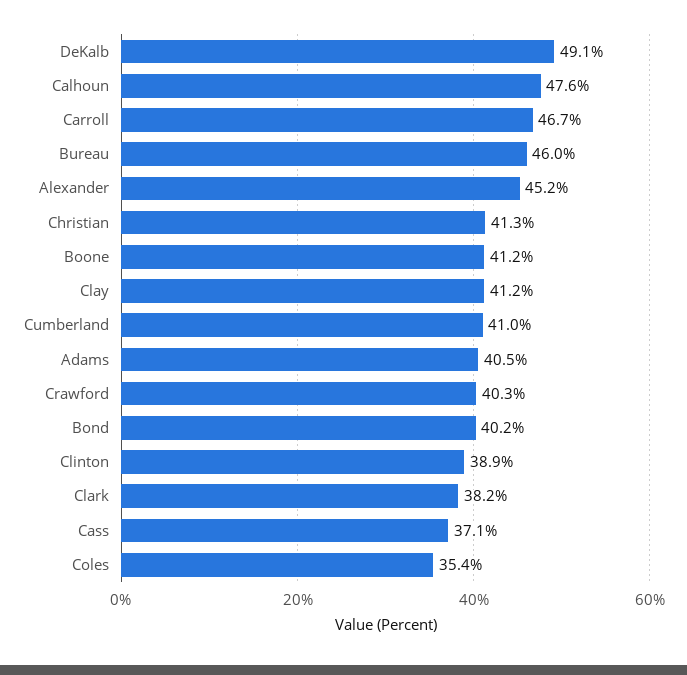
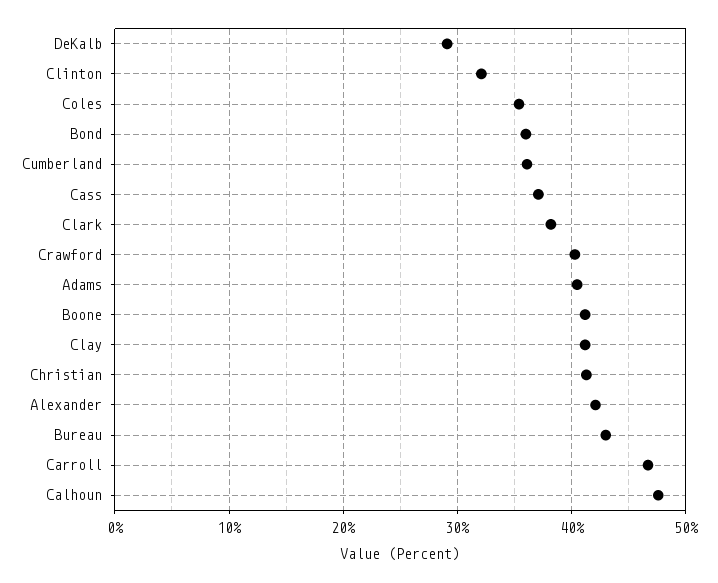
  {
-   "DeKalb": 49.1,
+   "DeKalb": 29,
    "Calhoun": 47.6,
    "Carroll": 46.7,
-   "Bureau": 46,
+   "Bureau": 43,
-   "Alexander": 45.2,
+   "Alexander": 42,
    "Christian": 41.3,
    "Boone": 41.2,
    "Clay": 41.2,
-   "Cumberland": 41,
+   "Cumberland": 36,
    "Adams": 40.5,
    "Crawford": 40.3,
-   "Bond": 40.2,
+   "Bond": 36,
-   "Clinton": 38.9,
+   "Clinton": 32,
    "Clark": 38.2,
    "Cass": 37.1,
    "Coles": 35.4
  }

